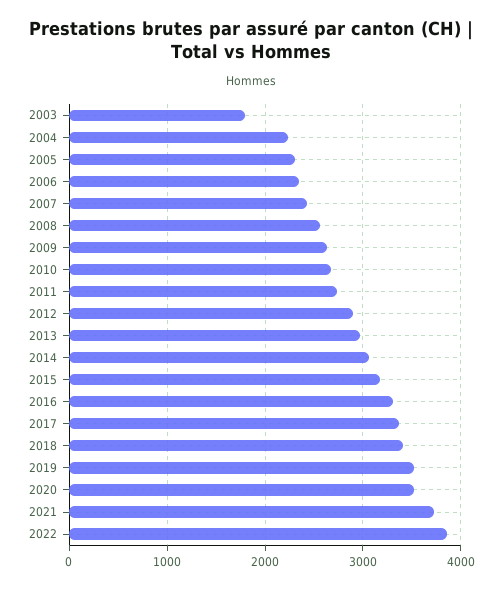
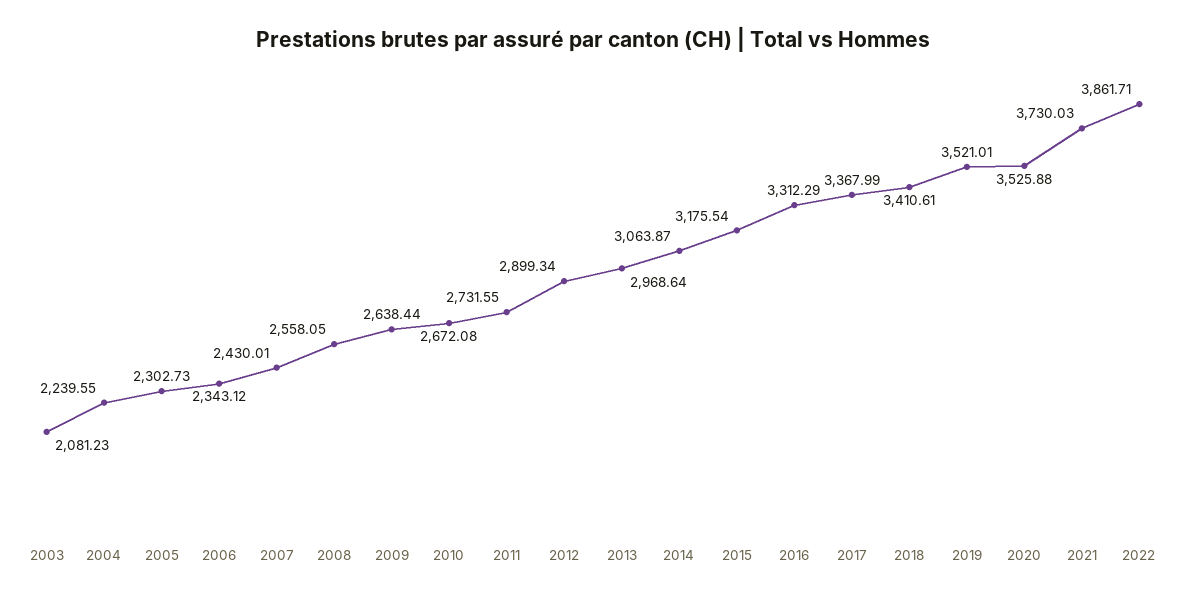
  {
-   "2003": 1800,
+   "2003": 2081.23,
    "2004": 2239.55,
    "2005": 2302.73,
    "2006": 2343.12,
    "2007": 2430.01,
    "2008": 2558.05,
    "2009": 2638.44,
    "2010": 2672.08,
    "2011": 2731.55,
    "2012": 2899.34,
    "2013": 2968.64,
    "2014": 3063.87,
    "2015": 3175.54,
    "2016": 3312.29,
    "2017": 3367.99,
    "2018": 3410.61,
    "2019": 3521.01,
    "2020": 3525.88,
    "2021": 3730.03,
    "2022": 3861.71
  }

